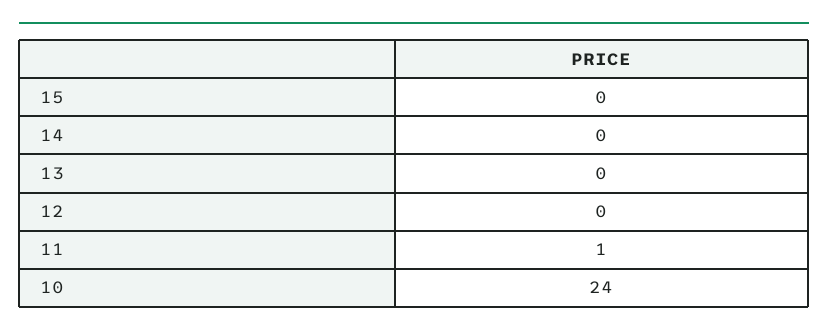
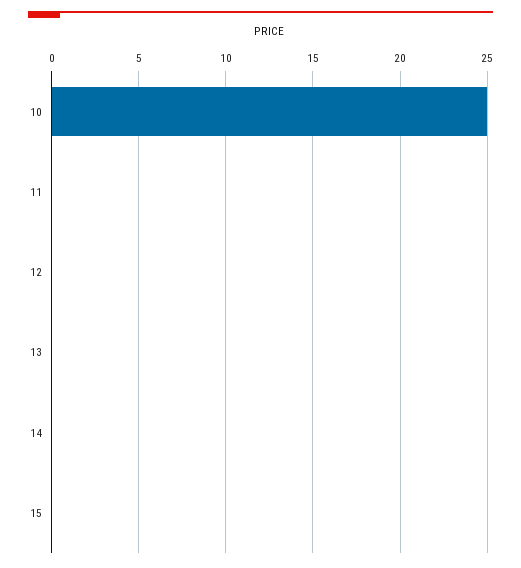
  {
    "15": 0,
    "14": 0,
    "13": 0,
    "12": 0,
-   "11": 1,
+   "11": 0,
-   "10": 24
+   "10": 25
  }

